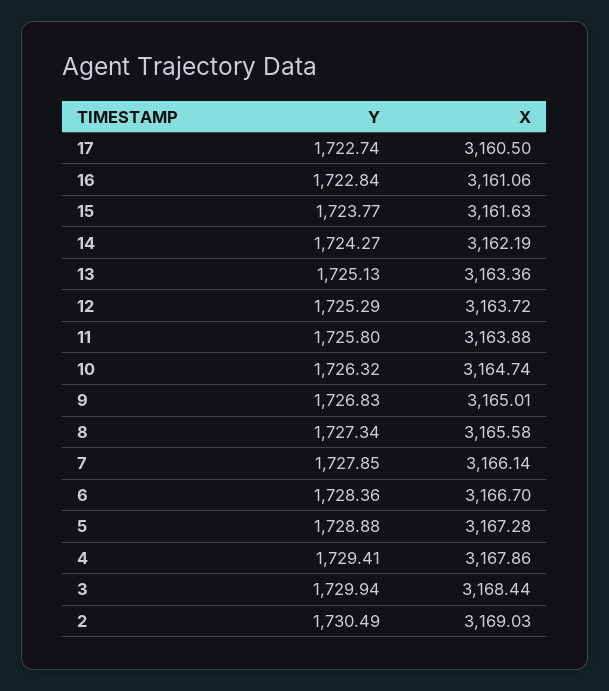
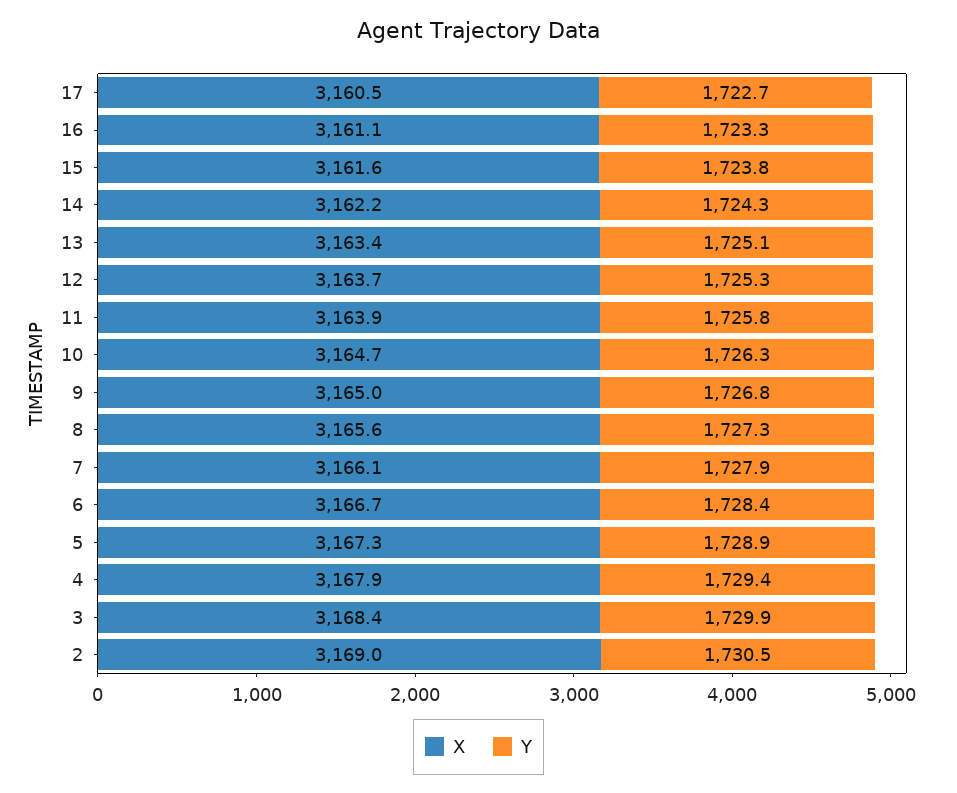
  {
    "Y": {
      "17": 1722.74,
-     "16": 1722.84,
+     "16": 1723.3,
      "15": 1723.77,
      "14": 1724.27,
      "13": 1725.13,
      "12": 1725.29,
      "11": 1725.8,
      "10": 1726.32,
      "9": 1726.83,
      "8": 1727.34,
      "7": 1727.85,
      "6": 1728.36,
      "5": 1728.88,
      "4": 1729.41,
      "3": 1729.94,
      "2": 1730.49
    },
    "X": {
      "17": 3160.5,
      "16": 3161.06,
      "15": 3161.63,
      "14": 3162.19,
      "13": 3163.36,
      "12": 3163.72,
      "11": 3163.88,
      "10": 3164.74,
      "9": 3165.01,
      "8": 3165.58,
      "7": 3166.14,
      "6": 3166.7,
      "5": 3167.28,
      "4": 3167.86,
      "3": 3168.44,
      "2": 3169.03
    }
  }

